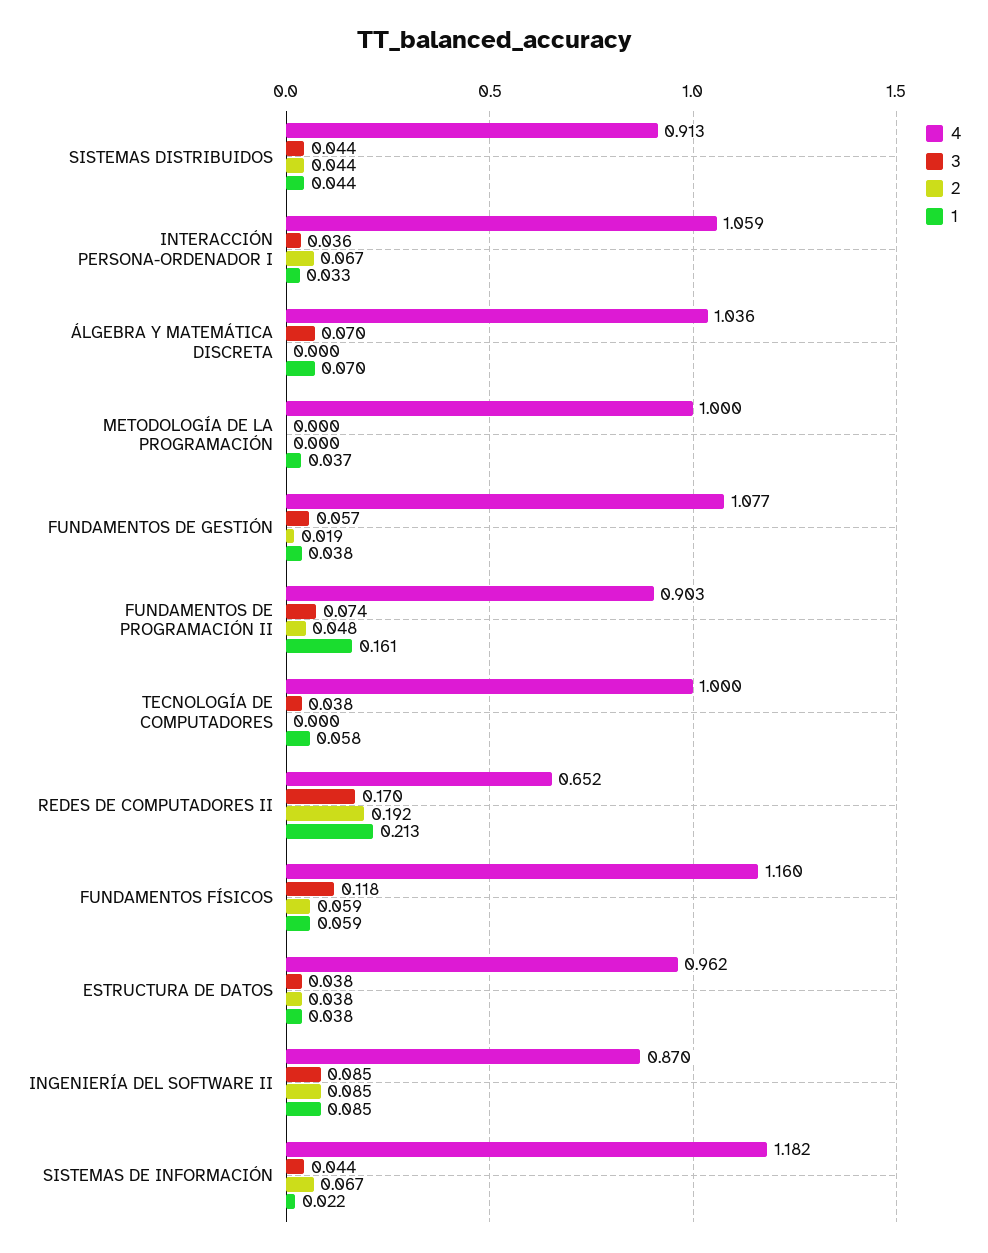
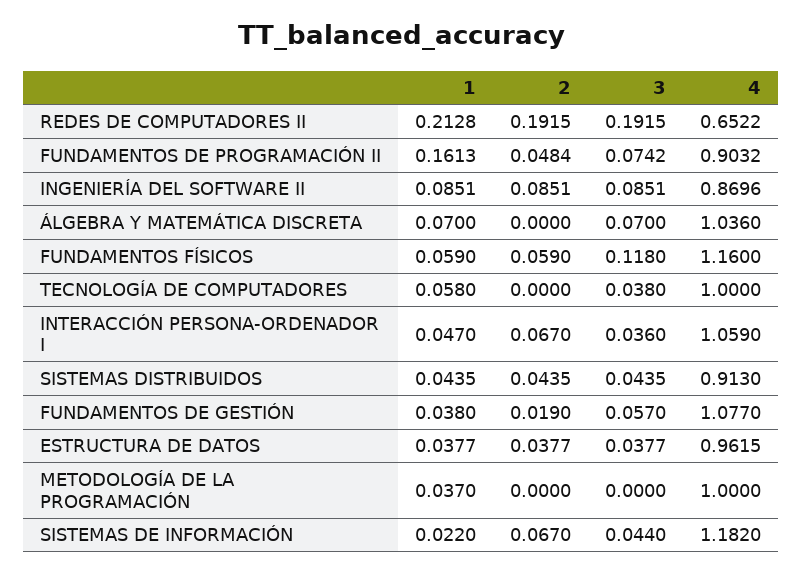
  {
    "4": {
      "SISTEMAS DISTRIBUIDOS": 0.913,
      "INTERACCIÓN PERSONA-ORDENADOR I": 1.059,
      "ÁLGEBRA Y MATEMÁTICA DISCRETA": 1.036,
      "METODOLOGÍA DE LA PROGRAMACIÓN": 1,
      "FUNDAMENTOS DE GESTIÓN": 1.077,
      "FUNDAMENTOS DE PROGRAMACIÓN II": 0.9032,
      "TECNOLOGÍA DE COMPUTADORES": 1,
      "REDES DE COMPUTADORES II": 0.6522,
      "FUNDAMENTOS FÍSICOS": 1.16,
      "ESTRUCTURA DE DATOS": 0.9615,
      "INGENIERÍA DEL SOFTWARE II": 0.8696,
      "SISTEMAS DE INFORMACIÓN": 1.182
    },
    "3": {
      "SISTEMAS DISTRIBUIDOS": 0.0435,
      "INTERACCIÓN PERSONA-ORDENADOR I": 0.036,
      "ÁLGEBRA Y MATEMÁTICA DISCRETA": 0.07,
      "METODOLOGÍA DE LA PROGRAMACIÓN": 0,
      "FUNDAMENTOS DE GESTIÓN": 0.057,
      "FUNDAMENTOS DE PROGRAMACIÓN II": 0.0742,
      "TECNOLOGÍA DE COMPUTADORES": 0.038,
-     "REDES DE COMPUTADORES II": 0.17,
+     "REDES DE COMPUTADORES II": 0.1915,
      "FUNDAMENTOS FÍSICOS": 0.118,
      "ESTRUCTURA DE DATOS": 0.0377,
      "INGENIERÍA DEL SOFTWARE II": 0.0851,
      "SISTEMAS DE INFORMACIÓN": 0.044
    },
    "2": {
      "SISTEMAS DISTRIBUIDOS": 0.0435,
      "INTERACCIÓN PERSONA-ORDENADOR I": 0.067,
      "ÁLGEBRA Y MATEMÁTICA DISCRETA": 0,
      "METODOLOGÍA DE LA PROGRAMACIÓN": 0,
      "FUNDAMENTOS DE GESTIÓN": 0.019,
      "FUNDAMENTOS DE PROGRAMACIÓN II": 0.0484,
      "TECNOLOGÍA DE COMPUTADORES": 0,
      "REDES DE COMPUTADORES II": 0.1915,
      "FUNDAMENTOS FÍSICOS": 0.059,
      "ESTRUCTURA DE DATOS": 0.0377,
      "INGENIERÍA DEL SOFTWARE II": 0.0851,
      "SISTEMAS DE INFORMACIÓN": 0.067
    },
    "1": {
      "SISTEMAS DISTRIBUIDOS": 0.0435,
-     "INTERACCIÓN PERSONA-ORDENADOR I": 0.033,
+     "INTERACCIÓN PERSONA-ORDENADOR I": 0.047,
      "ÁLGEBRA Y MATEMÁTICA DISCRETA": 0.07,
      "METODOLOGÍA DE LA PROGRAMACIÓN": 0.037,
      "FUNDAMENTOS DE GESTIÓN": 0.038,
      "FUNDAMENTOS DE PROGRAMACIÓN II": 0.1613,
      "TECNOLOGÍA DE COMPUTADORES": 0.058,
      "REDES DE COMPUTADORES II": 0.2128,
      "FUNDAMENTOS FÍSICOS": 0.059,
      "ESTRUCTURA DE DATOS": 0.0377,
      "INGENIERÍA DEL SOFTWARE II": 0.0851,
      "SISTEMAS DE INFORMACIÓN": 0.022
    }
  }

